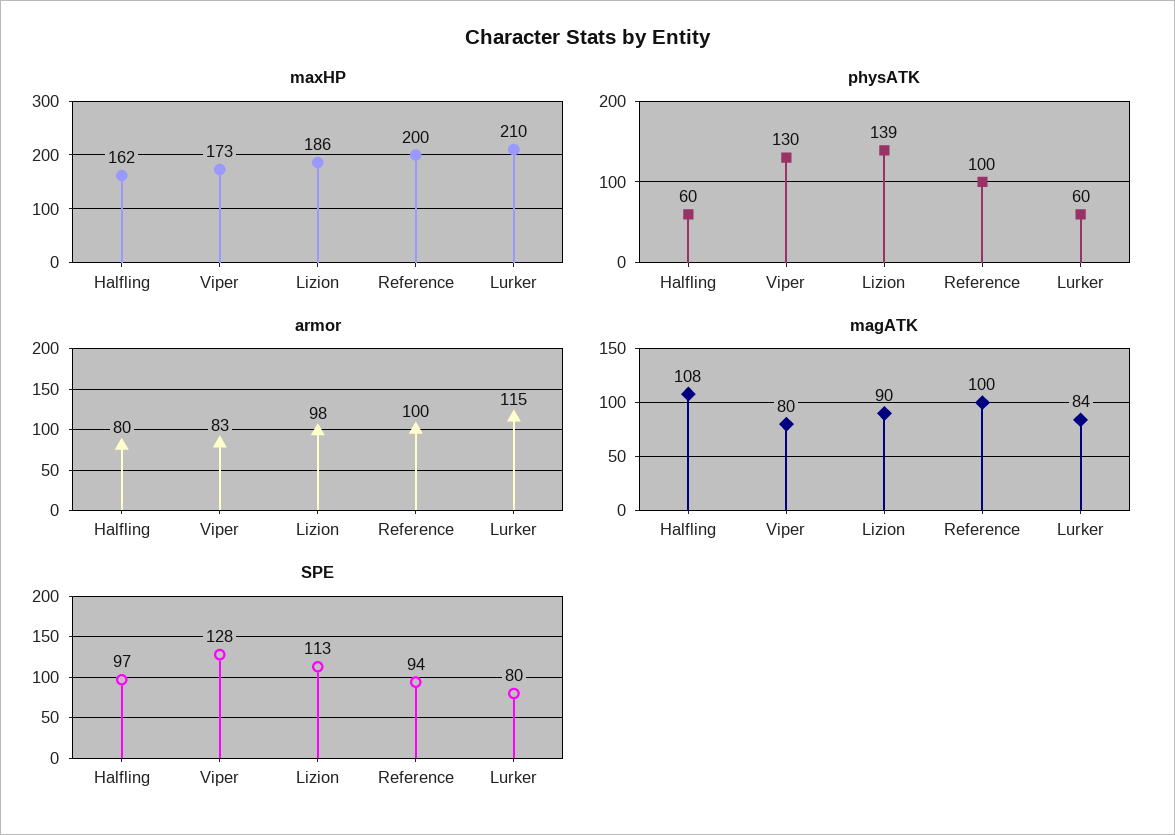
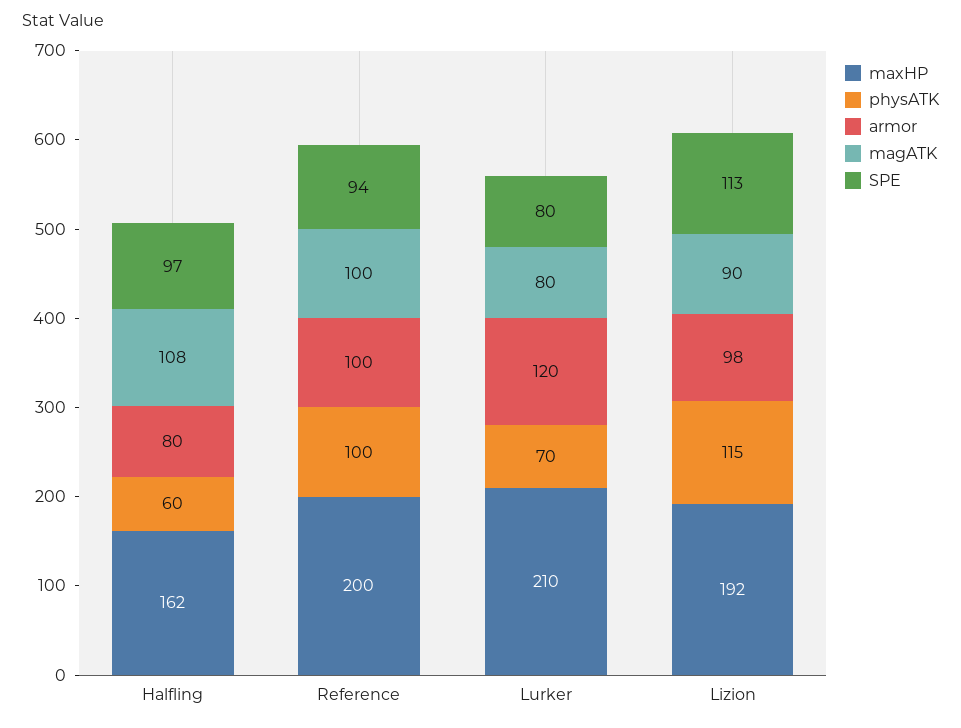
  {
    "maxHP": {
      "Halfling": 162,
-     "Viper": 173,
-     "Lizion": 186,
+     "Lizion": 192,
      "Reference": 200,
      "Lurker": 210
    },
    "physATK": {
      "Halfling": 60,
-     "Viper": 130,
-     "Lizion": 139,
+     "Lizion": 115,
      "Reference": 100,
-     "Lurker": 60
+     "Lurker": 70
    },
    "armor": {
      "Halfling": 80,
-     "Viper": 83,
      "Lizion": 98,
      "Reference": 100,
-     "Lurker": 115
+     "Lurker": 120
    },
    "magATK": {
      "Halfling": 108,
-     "Viper": 80,
      "Lizion": 90,
      "Reference": 100,
-     "Lurker": 84
+     "Lurker": 80
    },
    "SPE": {
      "Halfling": 97,
-     "Viper": 128,
      "Lizion": 113,
      "Reference": 94,
      "Lurker": 80
    }
  }

